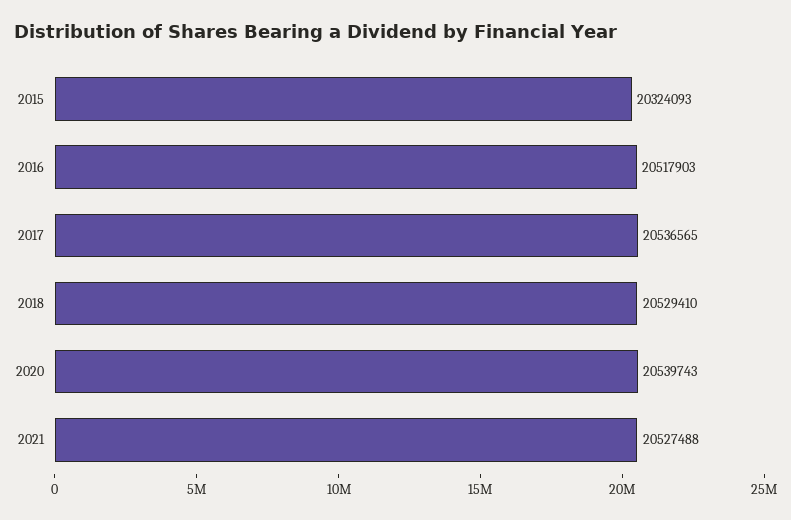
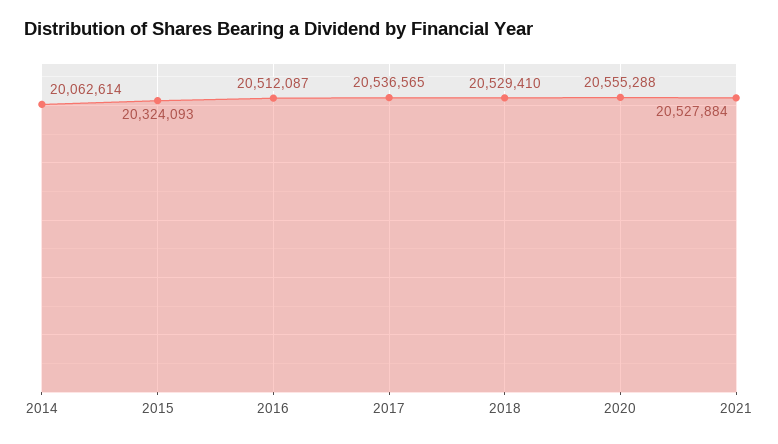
  {
    "2015": 20324093,
-   "2016": 20517903,
+   "2016": 20512087,
    "2017": 20536565,
    "2018": 20529410,
-   "2020": 20539743,
+   "2020": 20555288,
-   "2021": 20527488
+   "2021": 20527884,
+   "2014": 20062614
  }

